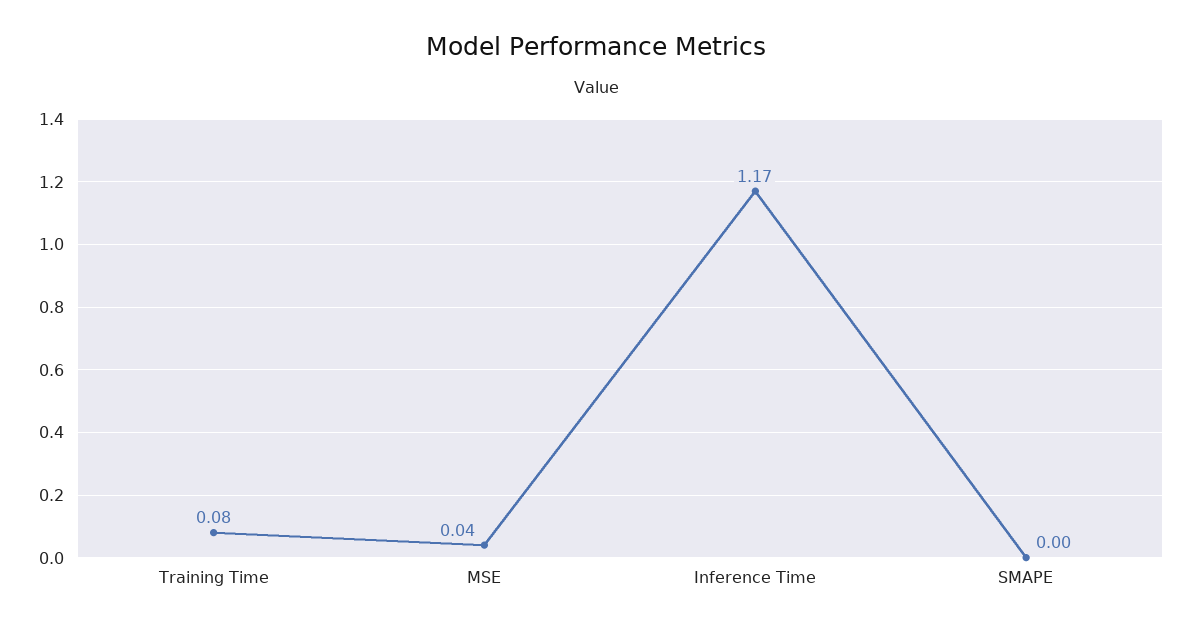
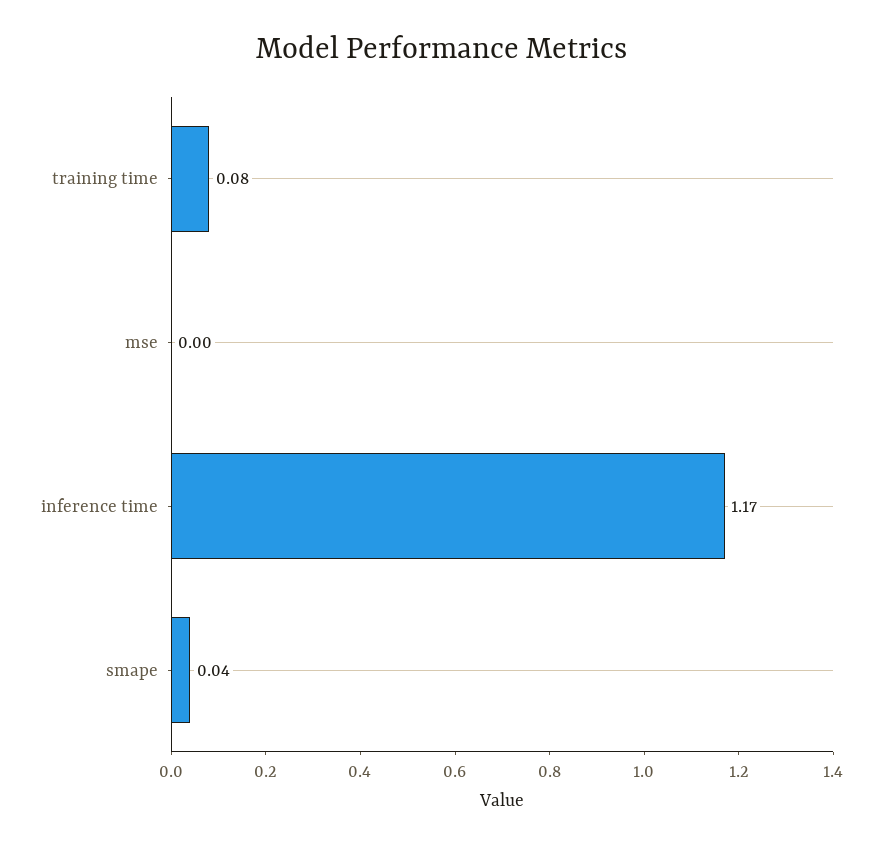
  {
    "Training Time": 0.08,
-   "MSE": 0.04,
+   "MSE": 0,
    "Inference Time": 1.17,
-   "SMAPE": 0
+   "SMAPE": 0.04
  }

